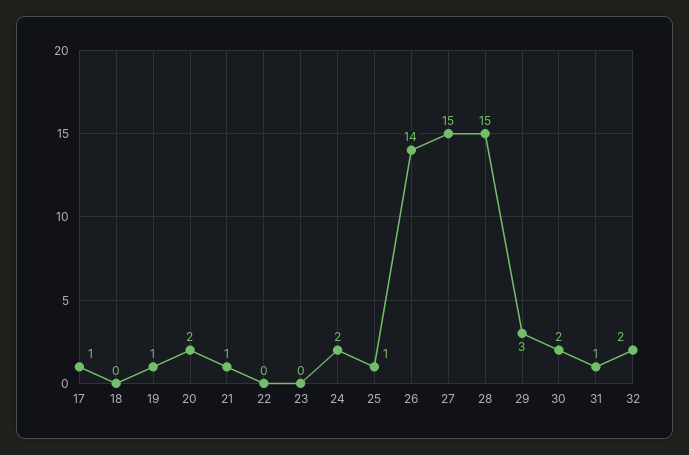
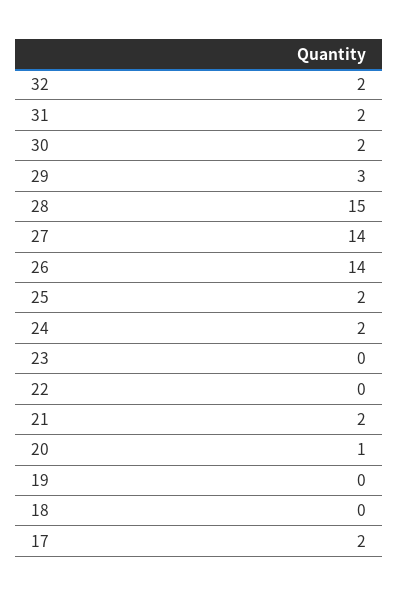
  {
-   "17": 1,
+   "17": 2,
    "18": 0,
-   "19": 1,
+   "19": 0,
-   "20": 2,
+   "20": 1,
-   "21": 1,
+   "21": 2,
    "22": 0,
    "23": 0,
    "24": 2,
-   "25": 1,
+   "25": 2,
    "26": 14,
-   "27": 15,
+   "27": 14,
    "28": 15,
    "29": 3,
    "30": 2,
-   "31": 1,
+   "31": 2,
    "32": 2
  }

